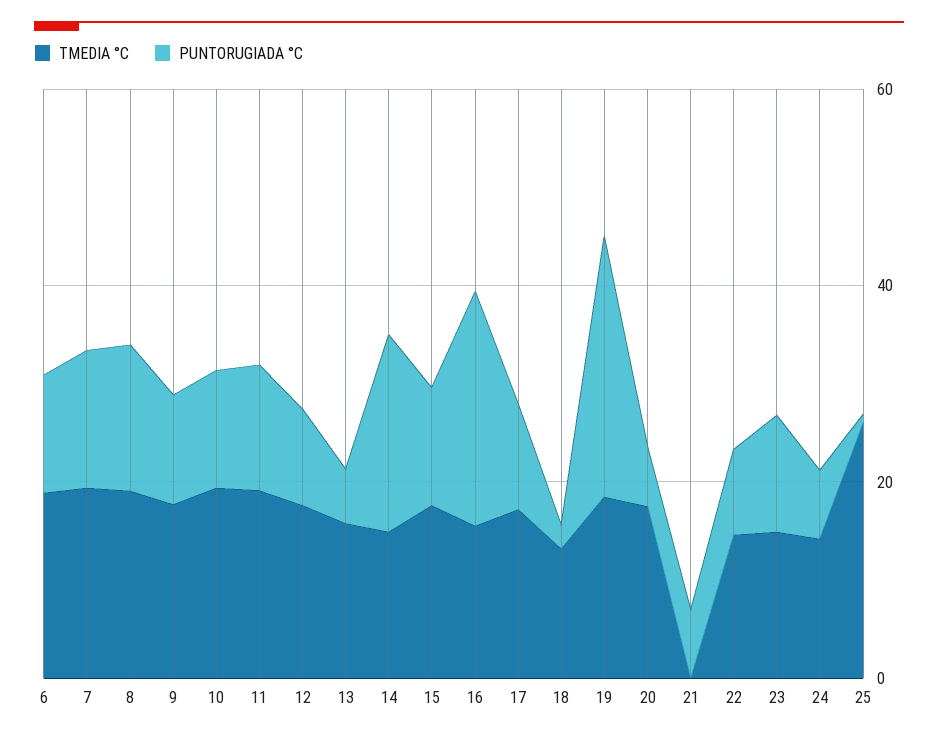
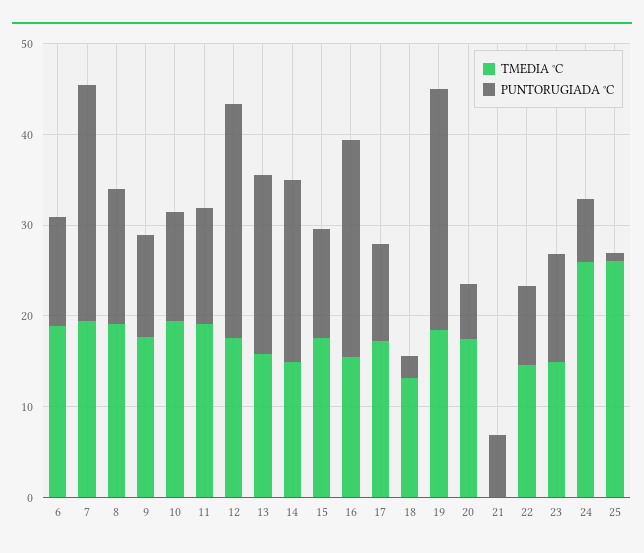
  {
    "TMEDIA °C": {
      "6": 18,
      "7": 20,
      "8": 20,
      "9": 18,
      "10": 20,
      "11": 20,
      "12": 18,
      "13": 16,
      "14": 14,
      "15": 18,
      "16": 16,
      "17": 18,
      "18": 14,
      "19": 18,
      "20": 18,
      "21": 0,
      "22": 14,
      "23": 14,
-     "24": 15,
+     "24": 26,
      "25": 26
    },
    "PUNTORUGIADA °C": {
      "6": 12,
-     "7": 15,
+     "7": 26,
      "8": 14,
      "9": 12,
      "10": 12,
      "11": 12,
-     "12": 10,
+     "12": 26,
-     "13": 5,
+     "13": 20,
      "14": 20,
      "15": 12,
      "16": 24,
      "17": 10,
      "18": 2,
      "19": 26,
      "20": 6,
      "21": 6,
      "22": 8,
      "23": 12,
      "24": 8,
      "25": 0
    }
  }

